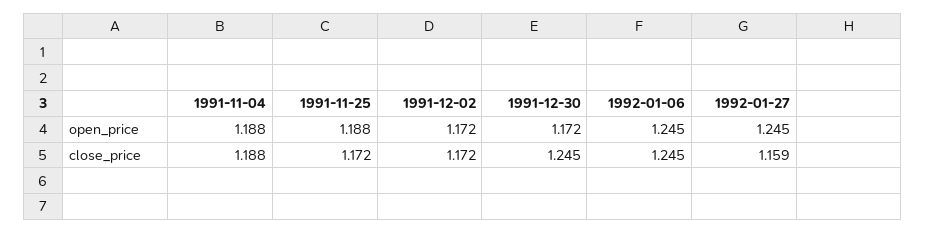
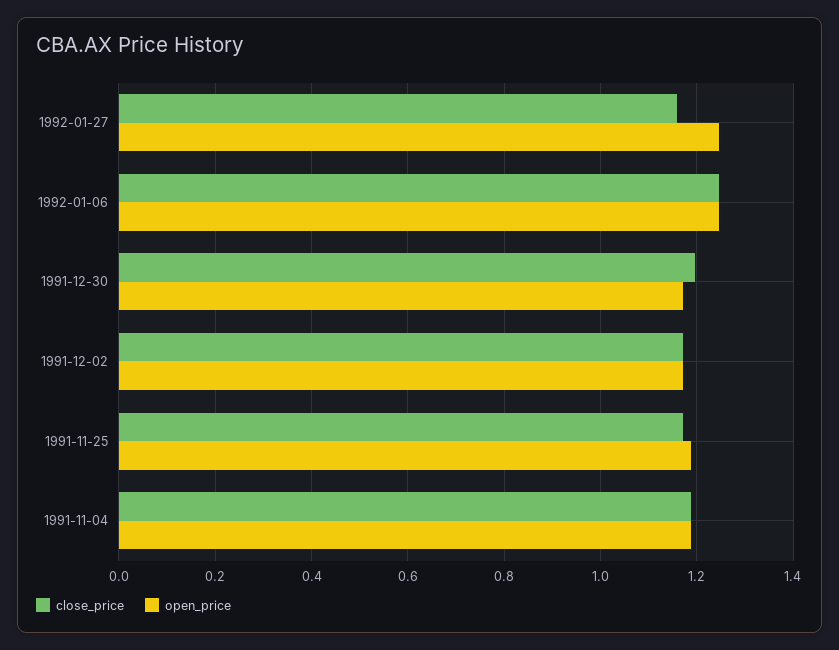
  {
    "open_price": {
      "1991-11-04": 1.188,
      "1991-11-25": 1.188,
      "1991-12-02": 1.172,
      "1991-12-30": 1.172,
      "1992-01-06": 1.245,
      "1992-01-27": 1.245
    },
    "close_price": {
      "1991-11-04": 1.188,
      "1991-11-25": 1.172,
      "1991-12-02": 1.172,
-     "1991-12-30": 1.245,
+     "1991-12-30": 1.2,
      "1992-01-06": 1.245,
      "1992-01-27": 1.159
    }
  }

